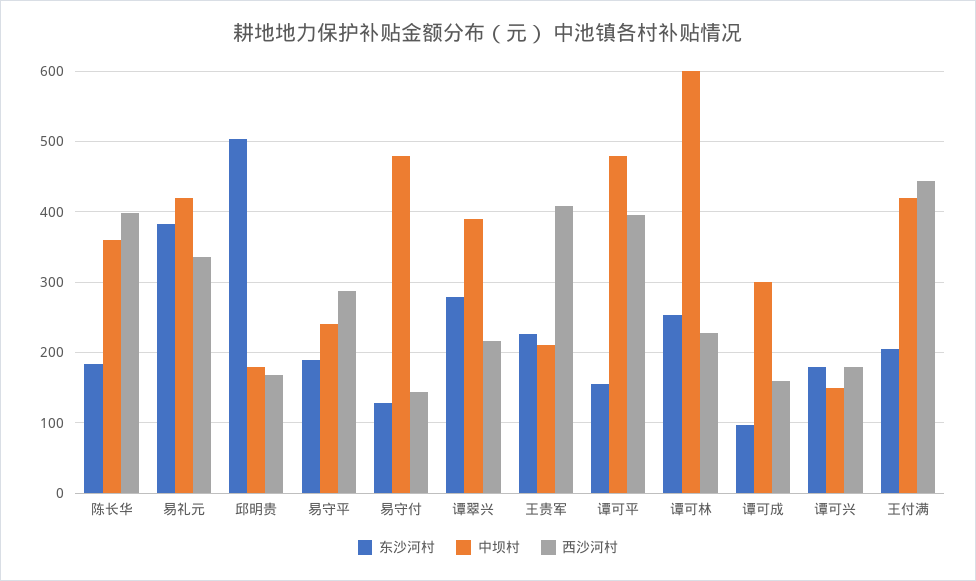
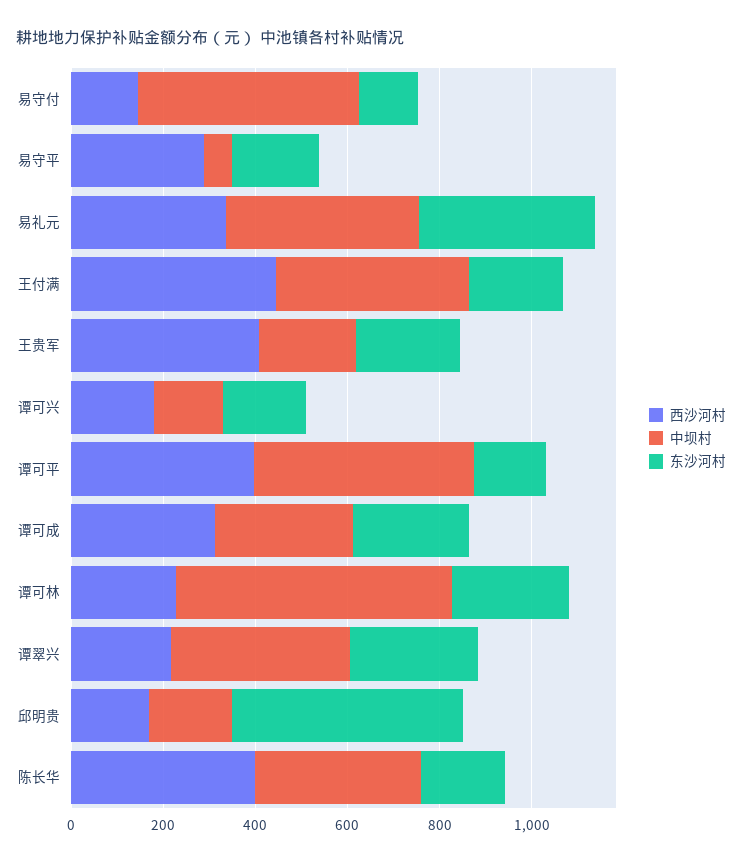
  {
    "东沙河村": {
      "陈长华": 180,
      "易礼元": 380,
      "邱明贵": 500,
      "易守平": 190,
      "易守付": 130,
      "谭翠兴": 280,
      "王贵军": 230,
      "谭可平": 160,
      "谭可林": 250,
-     "谭可成": 100,
+     "谭可成": 250,
      "谭可兴": 180,
      "王付满": 200
    },
    "中坝村": {
      "陈长华": 360,
      "易礼元": 420,
      "邱明贵": 180,
-     "易守平": 240,
+     "易守平": 50,
      "易守付": 480,
      "谭翠兴": 390,
      "王贵军": 210,
      "谭可平": 480,
      "谭可林": 600,
      "谭可成": 300,
      "谭可兴": 150,
      "王付满": 420
    },
    "西沙河村": {
      "陈长华": 400,
      "易礼元": 340,
      "邱明贵": 170,
      "易守平": 290,
      "易守付": 140,
      "谭翠兴": 220,
      "王贵军": 410,
      "谭可平": 400,
      "谭可林": 230,
-     "谭可成": 160,
+     "谭可成": 300,
      "谭可兴": 180,
      "王付满": 440
    }
  }

